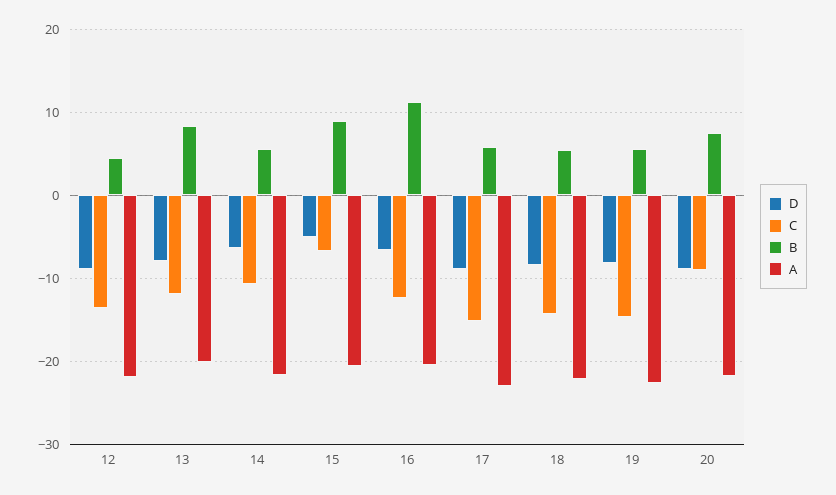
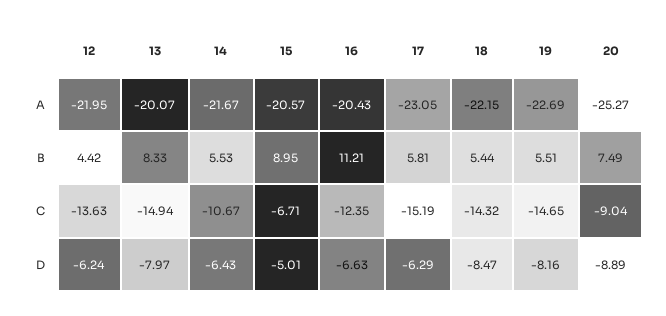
  {
    "D": {
-     "12": -9,
+     "12": -6.24,
      "13": -7.97,
      "14": -6.43,
      "15": -5.01,
      "16": -6.63,
-     "17": -9,
+     "17": -6.29,
      "18": -8.47,
      "19": -8.16,
      "20": -8.89
    },
    "C": {
      "12": -13.63,
-     "13": -12,
+     "13": -14.94,
      "14": -10.67,
      "15": -6.71,
      "16": -12.35,
      "17": -15.19,
      "18": -14.32,
      "19": -14.65,
      "20": -9.04
    },
    "B": {
      "12": 4.42,
      "13": 8.33,
      "14": 5.53,
      "15": 8.95,
      "16": 11.21,
      "17": 5.81,
      "18": 5.44,
      "19": 5.51,
      "20": 7.49
    },
    "A": {
      "12": -21.95,
      "13": -20.07,
      "14": -21.67,
      "15": -20.57,
      "16": -20.43,
      "17": -23.05,
      "18": -22.15,
      "19": -22.69,
-     "20": -22
+     "20": -25.27
    }
  }

